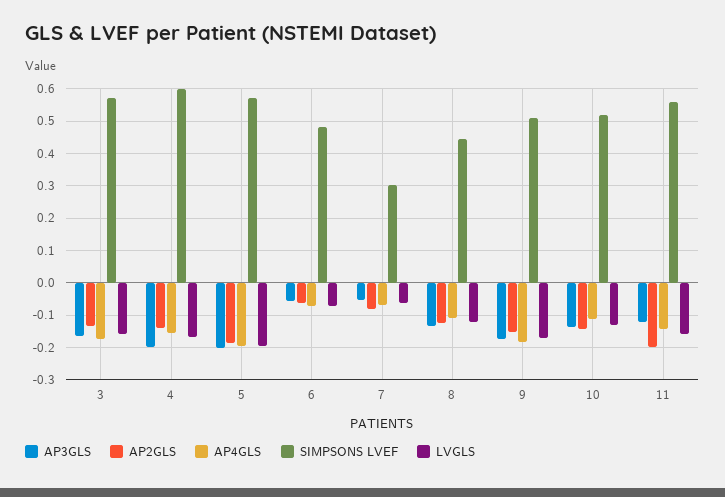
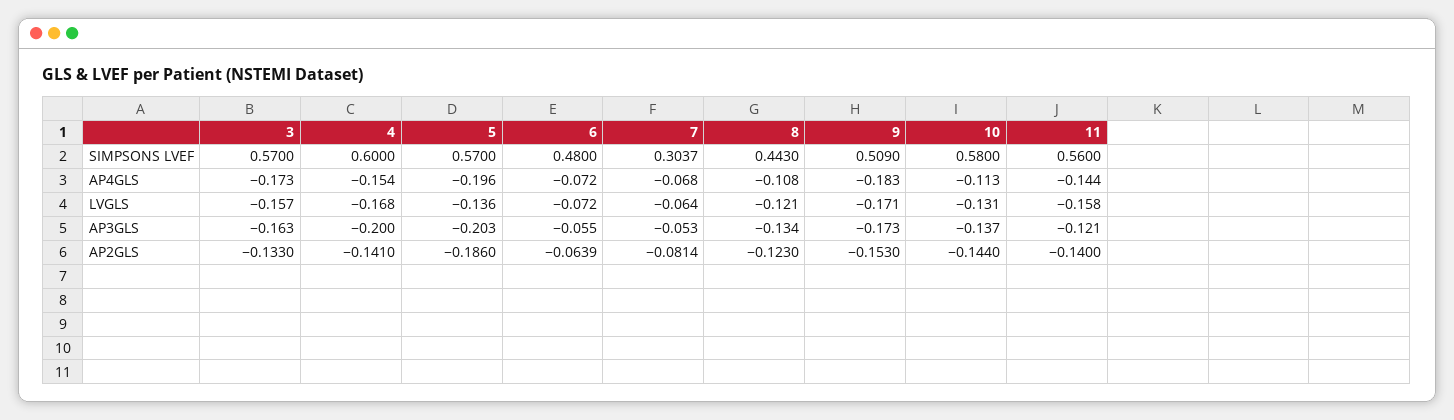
  {
    "AP3GLS": {
      "3": -0.163,
      "4": -0.2,
      "5": -0.203,
      "6": -0.055,
      "7": -0.053,
      "8": -0.134,
      "9": -0.173,
      "10": -0.137,
      "11": -0.121
    },
    "AP2GLS": {
      "3": -0.133,
      "4": -0.141,
      "5": -0.186,
      "6": -0.0639,
      "7": -0.0814,
      "8": -0.123,
      "9": -0.153,
      "10": -0.144,
-     "11": -0.2
+     "11": -0.14
    },
    "AP4GLS": {
      "3": -0.173,
      "4": -0.154,
      "5": -0.196,
      "6": -0.072,
      "7": -0.068,
      "8": -0.108,
      "9": -0.183,
      "10": -0.113,
      "11": -0.144
    },
    "SIMPSONS LVEF": {
      "3": 0.57,
      "4": 0.6,
      "5": 0.57,
      "6": 0.48,
      "7": 0.3037,
      "8": 0.443,
      "9": 0.509,
-     "10": 0.52,
+     "10": 0.58,
      "11": 0.56
    },
    "LVGLS": {
      "3": -0.157,
      "4": -0.168,
-     "5": -0.2,
+     "5": -0.136,
      "6": -0.072,
      "7": -0.064,
      "8": -0.121,
      "9": -0.171,
      "10": -0.131,
      "11": -0.158
    }
  }

